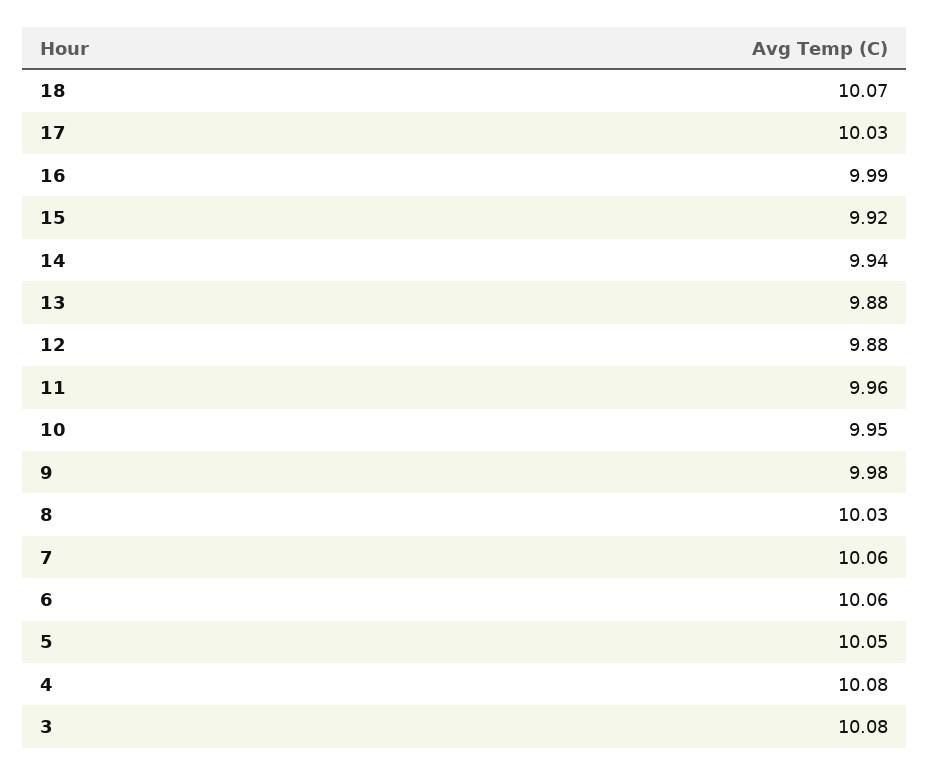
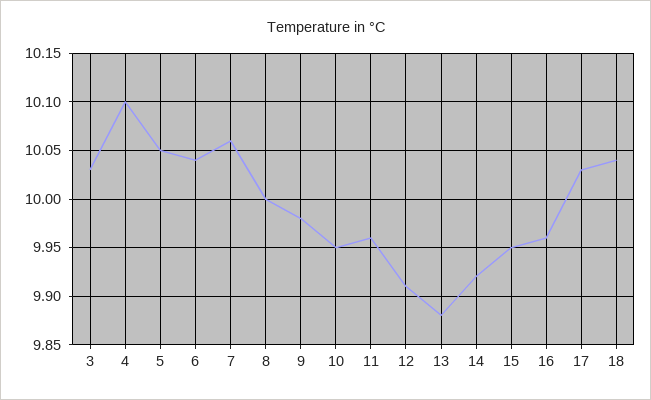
  {
-   "18": 10.07,
+   "18": 10.04,
    "17": 10.03,
-   "16": 9.99,
+   "16": 9.96,
-   "15": 9.92,
+   "15": 9.95,
-   "14": 9.94,
+   "14": 9.92,
    "13": 9.88,
-   "12": 9.88,
+   "12": 9.91,
    "11": 9.96,
    "10": 9.95,
    "9": 9.98,
-   "8": 10.03,
+   "8": 10,
    "7": 10.06,
-   "6": 10.06,
+   "6": 10.04,
    "5": 10.05,
-   "4": 10.08,
+   "4": 10.1,
-   "3": 10.08
+   "3": 10.03
  }

